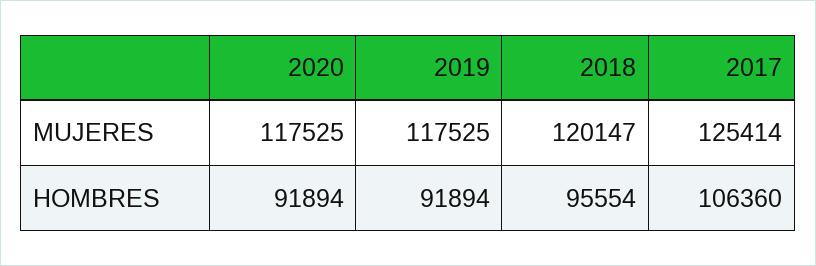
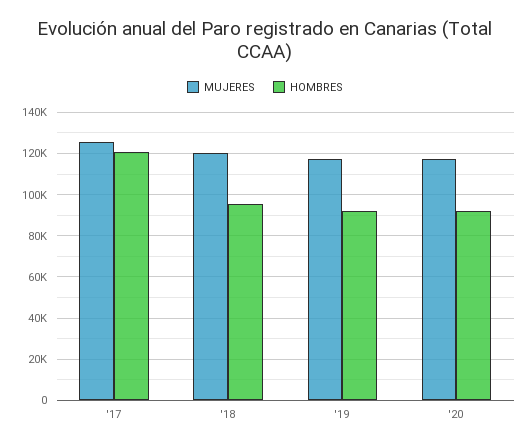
  {
    "MUJERES": {
      "2020": 117525,
      "2019": 117525,
      "2018": 120147,
      "2017": 125414
    },
    "HOMBRES": {
      "2020": 91894,
      "2019": 91894,
      "2018": 95554,
-     "2017": 106360
+     "2017": 120000
    }
  }

